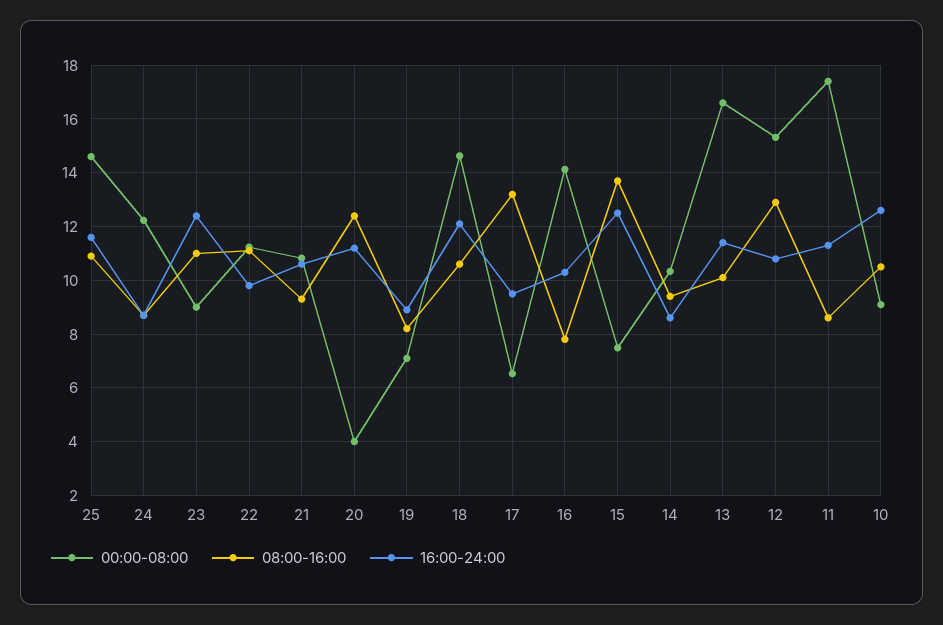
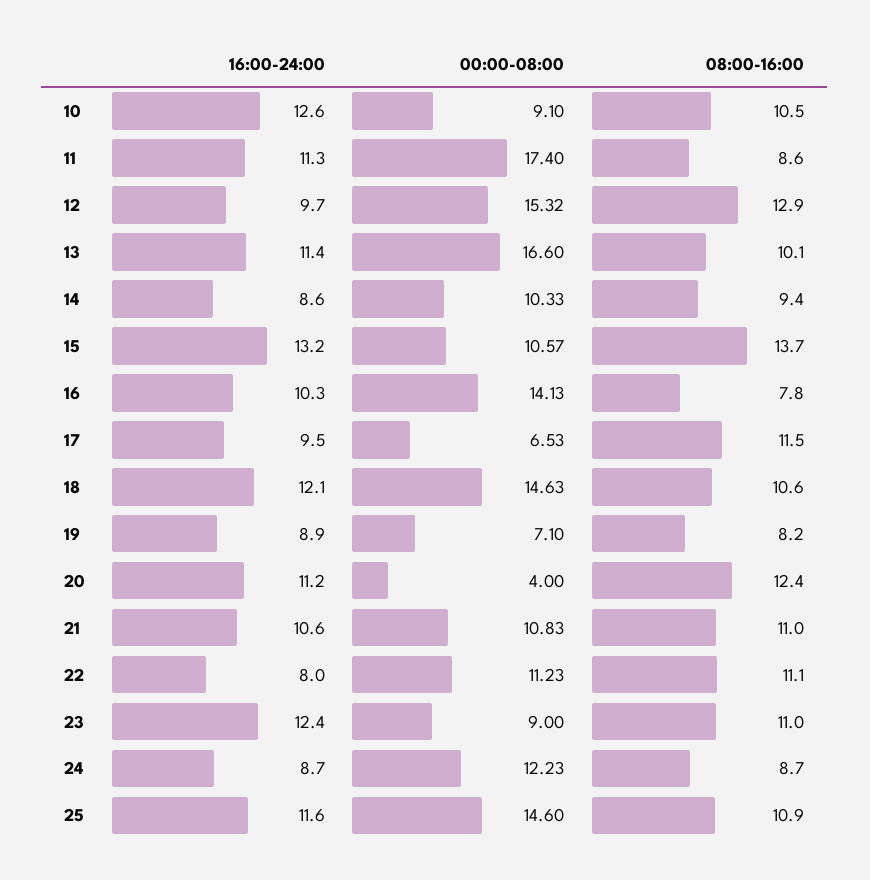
  {
    "00:00-08:00": {
      "25": 14.6,
      "24": 12.23,
      "23": 9,
      "22": 11.23,
      "21": 10.83,
      "20": 4,
      "19": 7.1,
      "18": 14.63,
      "17": 6.53,
      "16": 14.13,
-     "15": 7.5,
+     "15": 10.57,
      "14": 10.33,
      "13": 16.6,
      "12": 15.32,
      "11": 17.4,
      "10": 9.1
    },
    "08:00-16:00": {
      "25": 10.9,
      "24": 8.7,
      "23": 11,
      "22": 11.1,
-     "21": 9.25,
+     "21": 11,
      "20": 12.4,
      "19": 8.2,
      "18": 10.6,
-     "17": 13.25,
+     "17": 11.5,
      "16": 7.8,
      "15": 13.7,
      "14": 9.4,
      "13": 10.1,
      "12": 12.9,
      "11": 8.6,
      "10": 10.5
    },
    "16:00-24:00": {
      "25": 11.6,
      "24": 8.7,
      "23": 12.4,
-     "22": 9.75,
+     "22": 8,
      "21": 10.6,
      "20": 11.2,
      "19": 8.9,
      "18": 12.1,
      "17": 9.5,
      "16": 10.3,
-     "15": 12.5,
+     "15": 13.2,
      "14": 8.6,
      "13": 11.4,
-     "12": 10.75,
+     "12": 9.7,
      "11": 11.3,
      "10": 12.6
    }
  }

